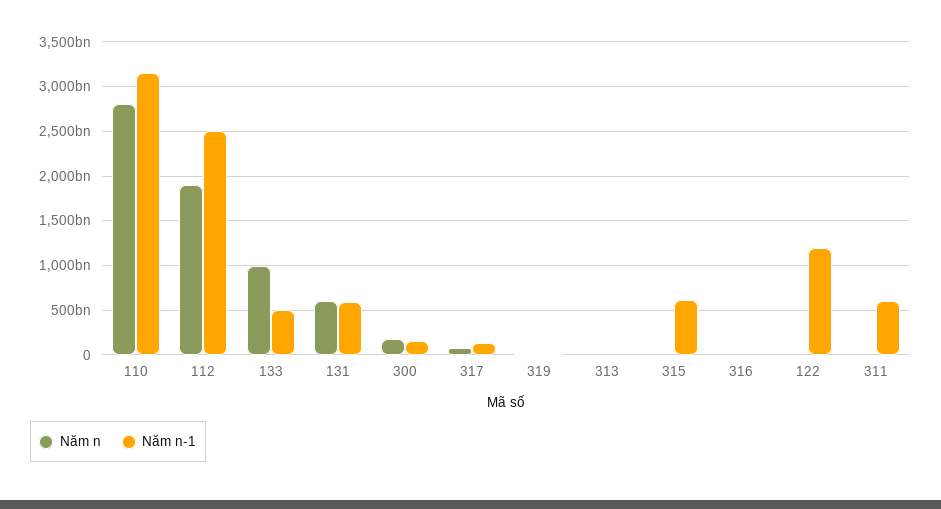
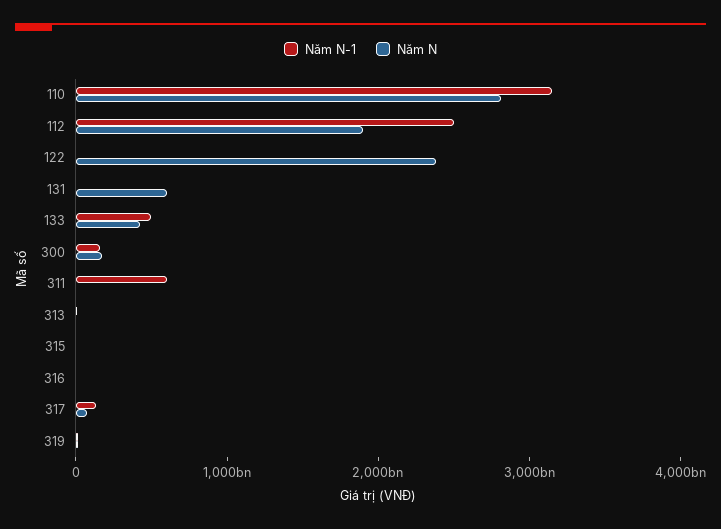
  {
    "Năm n": {
      "110": 2800000000000,
      "112": 1900000000000,
-     "133": 1000000000000,
+     "133": 400000000000,
      "131": 600000000000,
      "300": 200000000000,
      "317": 100000000000,
      "319": 0,
      "313": 0,
      "315": 0,
      "316": 0,
-     "122": 0,
+     "122": 2400000000000,
      "311": 0
    },
    "Năm n-1": {
      "110": 3100000000000,
      "112": 2500000000000,
      "133": 500000000000,
-     "131": 600000000000,
+     "131": 0,
      "300": 200000000000,
      "317": 100000000000,
      "319": 0,
      "313": 0,
-     "315": 600000000000,
+     "315": 0,
      "316": 0,
-     "122": 1200000000000,
+     "122": 0,
      "311": 600000000000
    }
  }

